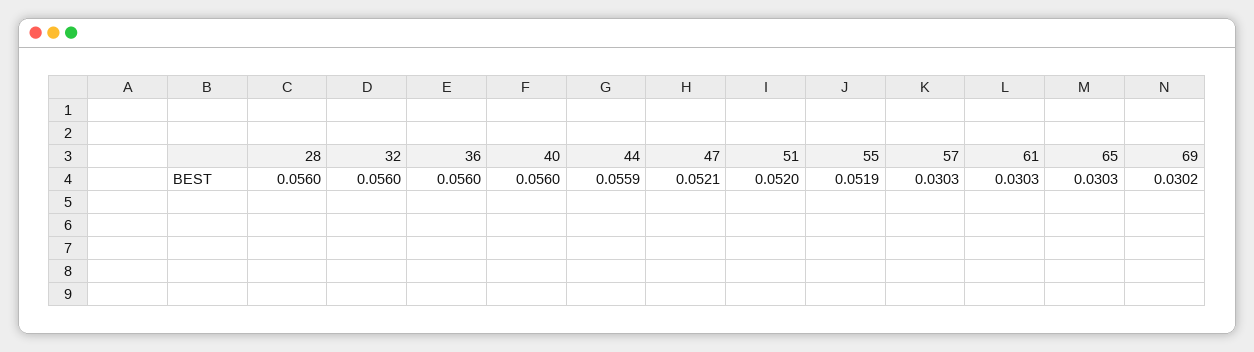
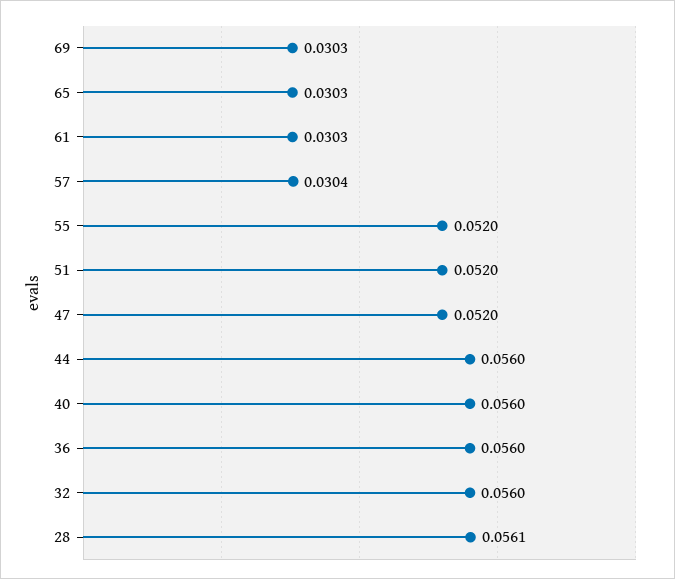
  {
-   "28": 0.056,
+   "28": 0.0561,
    "32": 0.056,
    "36": 0.056,
    "40": 0.056,
-   "44": 0.0559,
+   "44": 0.056,
-   "47": 0.0521,
+   "47": 0.052,
    "51": 0.052,
-   "55": 0.0519,
+   "55": 0.052,
-   "57": 0.0303,
+   "57": 0.0304,
    "61": 0.0303,
    "65": 0.0303,
-   "69": 0.0302
+   "69": 0.0303
  }

